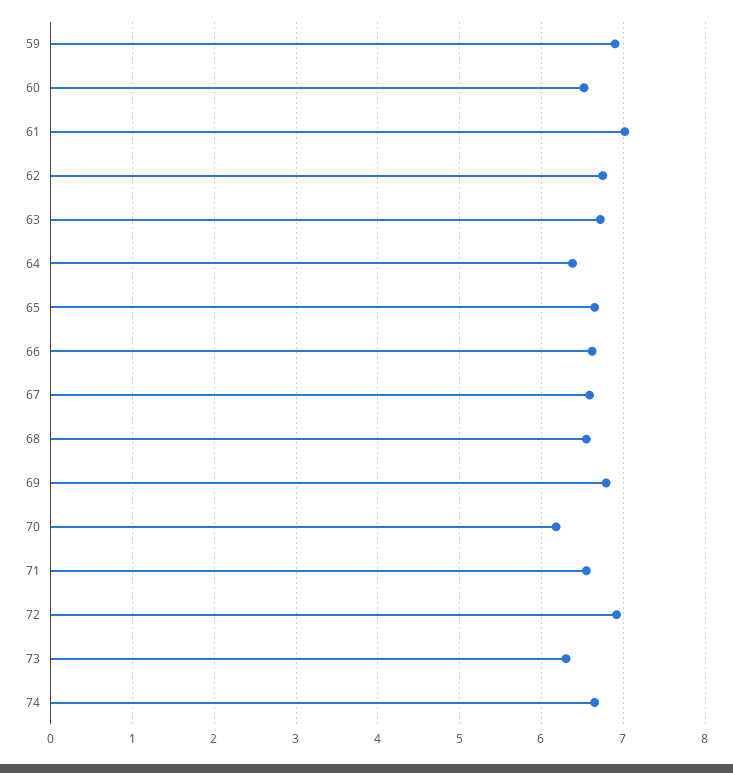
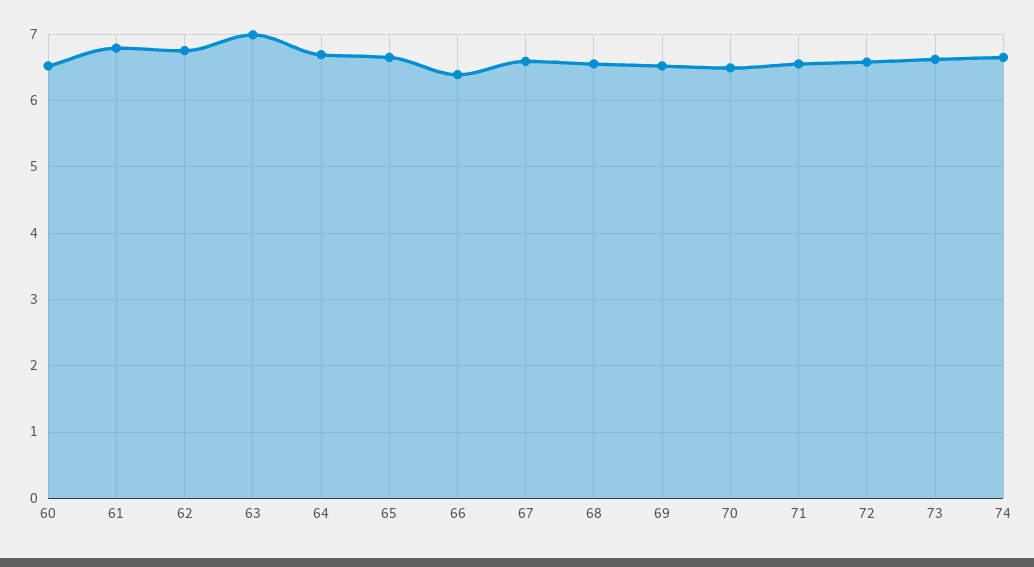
  {
-   "59": 6.9,
    "60": 6.5,
-   "61": 7,
+   "61": 6.8,
    "62": 6.8,
-   "63": 6.7,
+   "63": 7,
-   "64": 6.4,
+   "64": 6.7,
    "65": 6.7,
-   "66": 6.6,
+   "66": 6.4,
    "67": 6.6,
    "68": 6.6,
-   "69": 6.8,
+   "69": 6.5,
-   "70": 6.2,
+   "70": 6.5,
    "71": 6.6,
-   "72": 6.9,
+   "72": 6.6,
-   "73": 6.3,
+   "73": 6.6,
    "74": 6.7
  }

